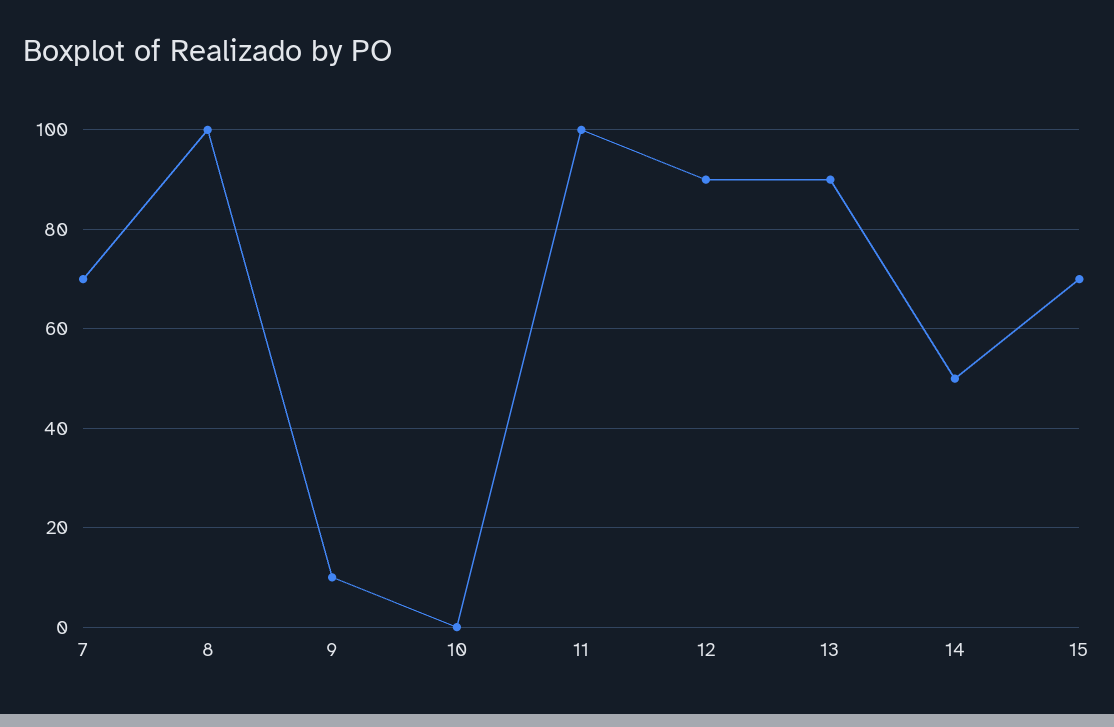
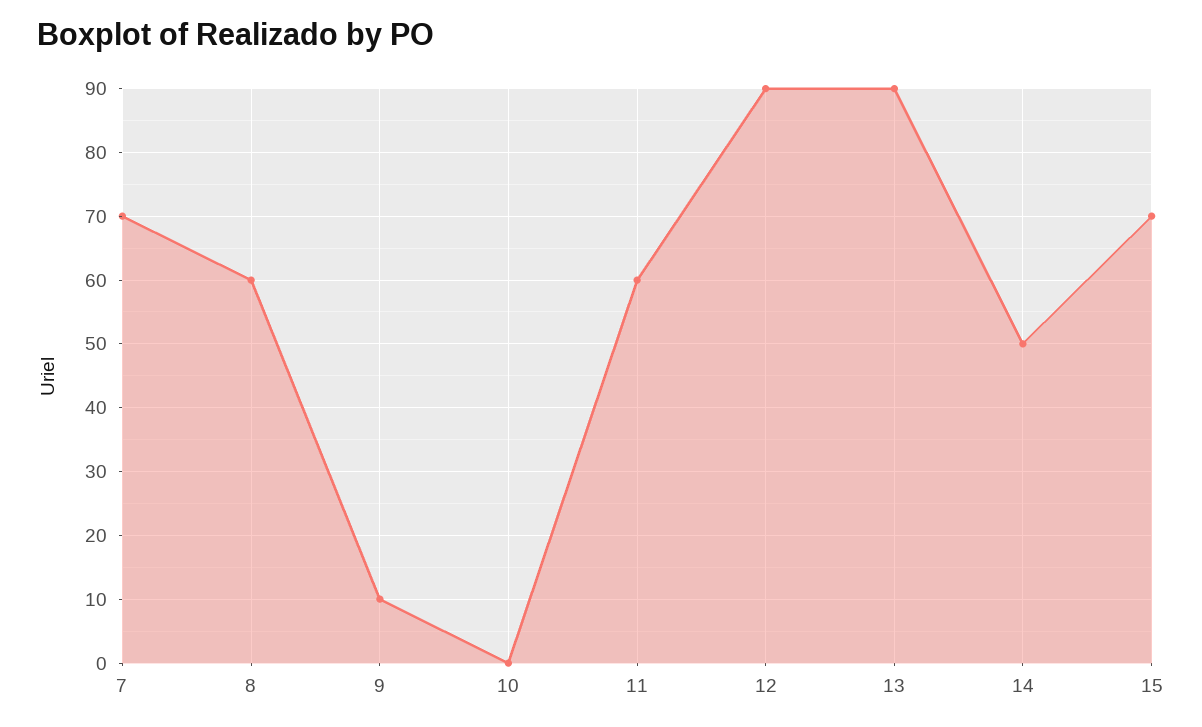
  {
    "7": 70,
-   "8": 100,
+   "8": 60,
    "9": 10,
    "10": 0,
-   "11": 100,
+   "11": 60,
    "12": 90,
    "13": 90,
    "14": 50,
    "15": 70
  }

